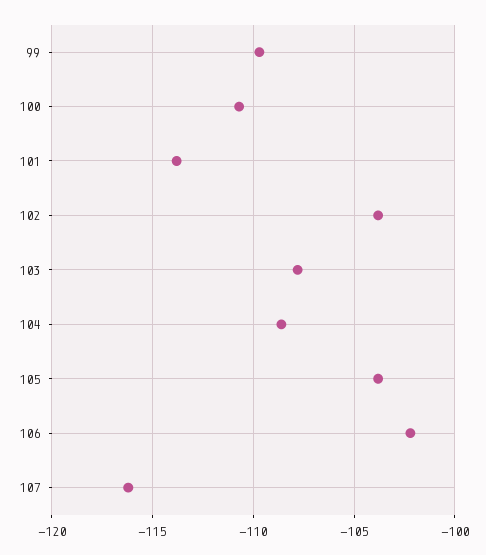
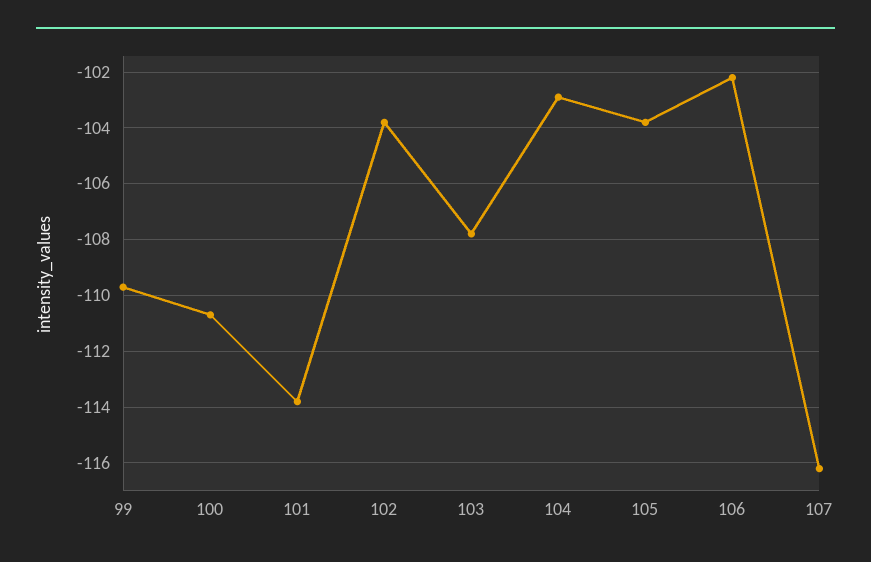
  {
    "99": -109.5,
    "100": -110.5,
    "101": -114,
    "102": -104,
    "103": -108,
-   "104": -108.5,
+   "104": -103,
    "105": -104,
    "106": -102,
    "107": -116
  }

